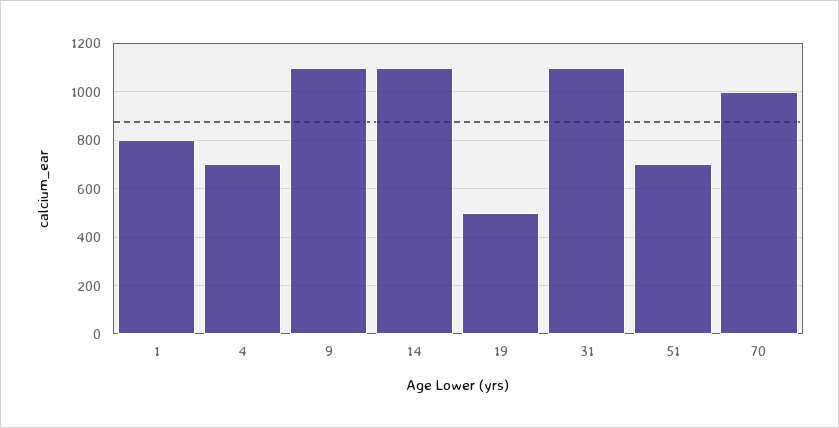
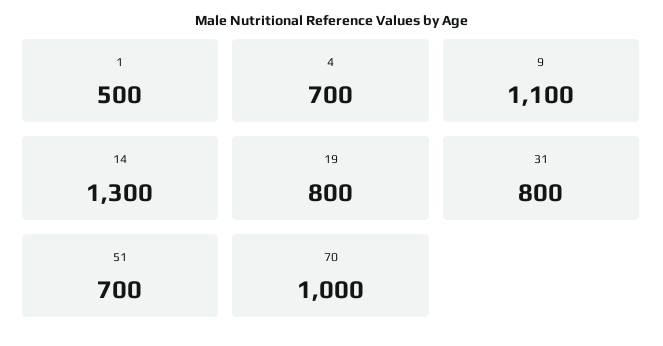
  {
-   "1": 800,
+   "1": 500,
    "4": 700,
    "9": 1100,
-   "14": 1100,
+   "14": 1300,
-   "19": 500,
+   "19": 800,
-   "31": 1100,
+   "31": 800,
    "51": 700,
    "70": 1000
  }

